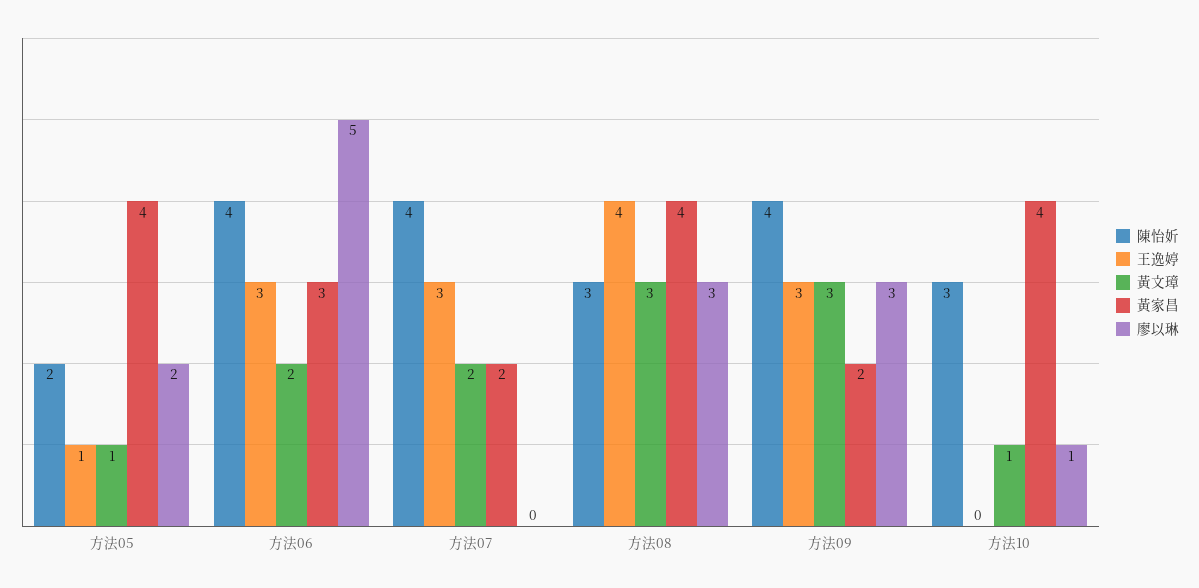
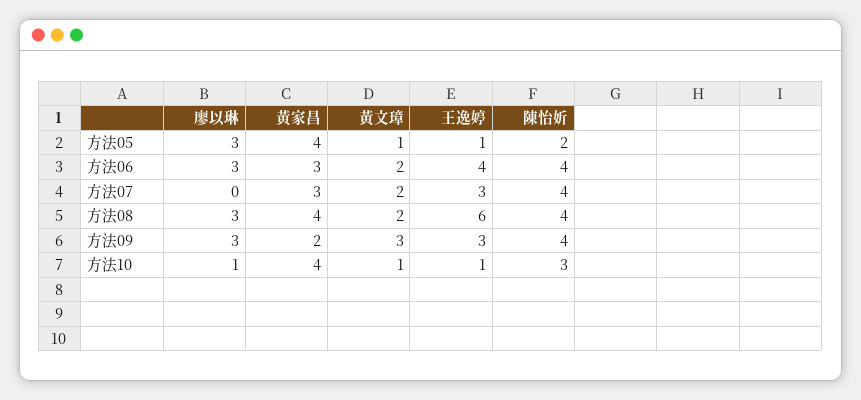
  {
    "陳怡妡": {
      "方法05": 2,
      "方法06": 4,
      "方法07": 4,
-     "方法08": 3,
+     "方法08": 4,
      "方法09": 4,
      "方法10": 3
    },
    "王逸婷": {
      "方法05": 1,
-     "方法06": 3,
+     "方法06": 4,
      "方法07": 3,
-     "方法08": 4,
+     "方法08": 6,
      "方法09": 3,
-     "方法10": 0
+     "方法10": 1
    },
    "黃文璋": {
      "方法05": 1,
      "方法06": 2,
      "方法07": 2,
-     "方法08": 3,
+     "方法08": 2,
      "方法09": 3,
      "方法10": 1
    },
    "黃家昌": {
      "方法05": 4,
      "方法06": 3,
-     "方法07": 2,
+     "方法07": 3,
      "方法08": 4,
      "方法09": 2,
      "方法10": 4
    },
    "廖以琳": {
-     "方法05": 2,
+     "方法05": 3,
-     "方法06": 5,
+     "方法06": 3,
      "方法07": 0,
      "方法08": 3,
      "方法09": 3,
      "方法10": 1
    }
  }

